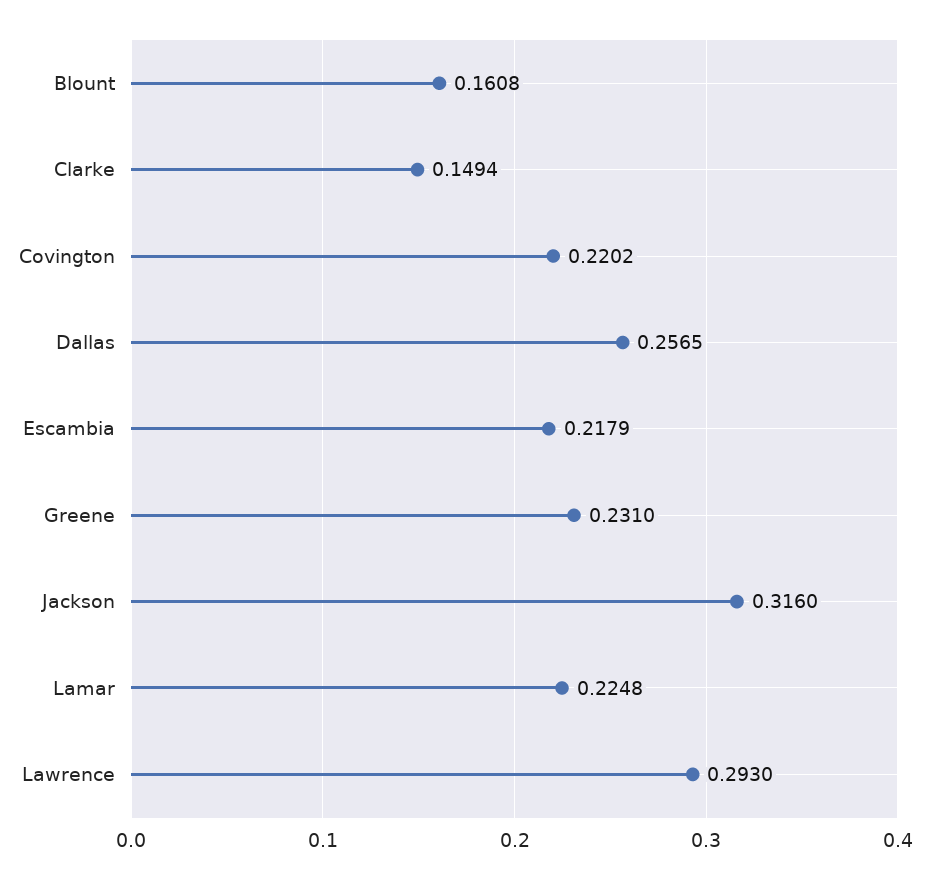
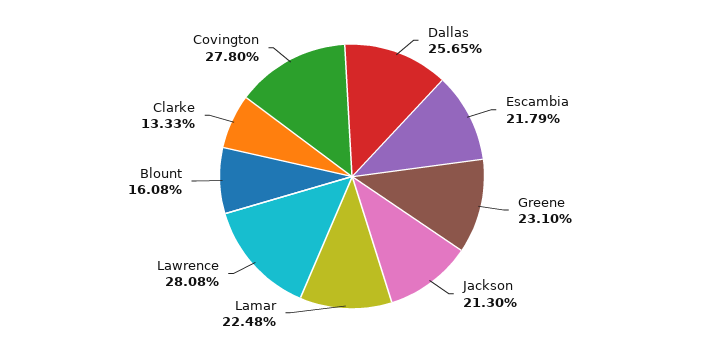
  {
    "Blount": 0.1608,
-   "Clarke": 0.1494,
+   "Clarke": 0.1333,
-   "Covington": 0.2202,
+   "Covington": 0.278,
    "Dallas": 0.2565,
    "Escambia": 0.2179,
    "Greene": 0.231,
-   "Jackson": 0.316,
+   "Jackson": 0.213,
    "Lamar": 0.2248,
-   "Lawrence": 0.293
+   "Lawrence": 0.2808
  }

